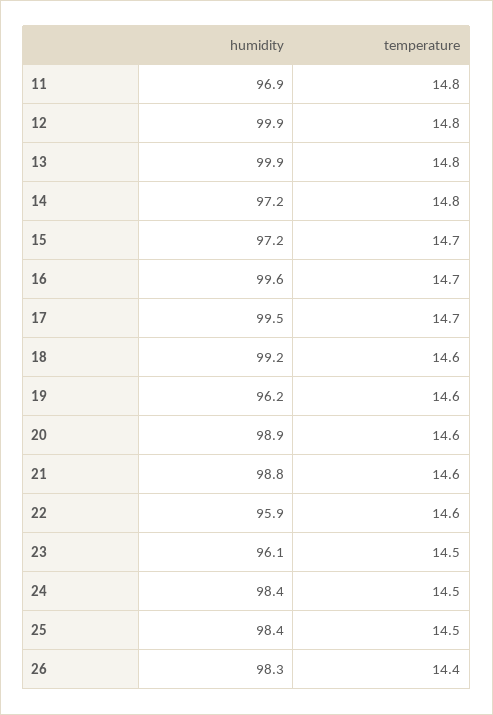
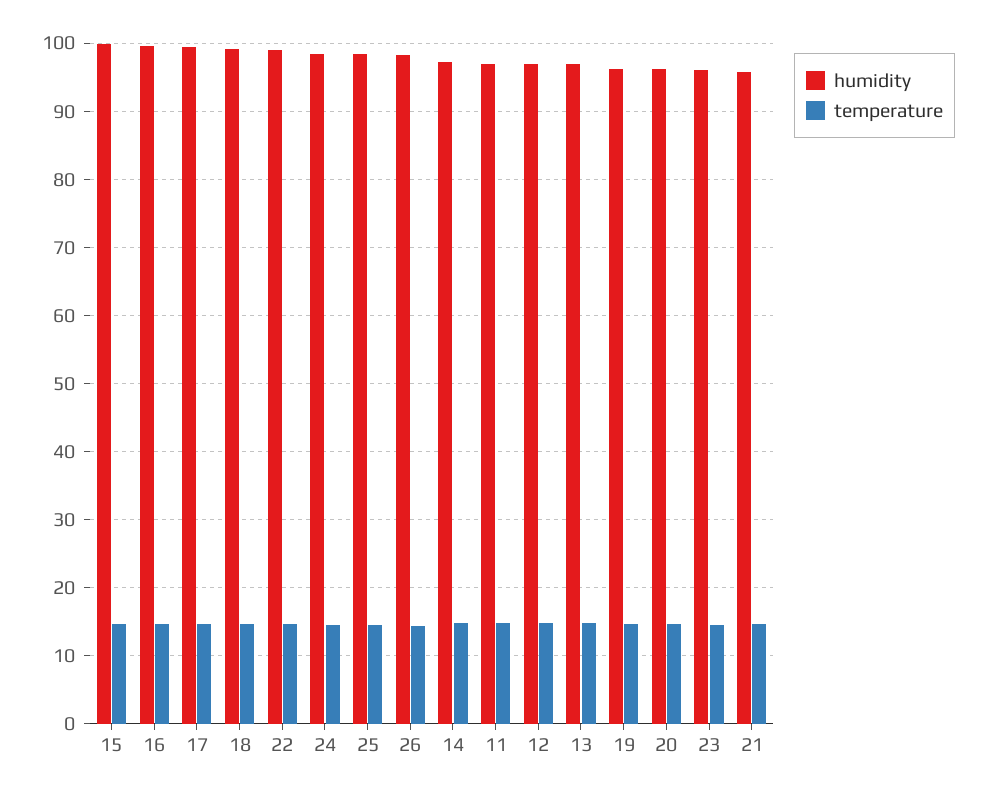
  {
    "humidity": {
      "11": 96.9,
-     "12": 99.9,
+     "12": 97,
-     "13": 99.9,
+     "13": 97,
      "14": 97.2,
-     "15": 97.2,
+     "15": 100,
      "16": 99.6,
      "17": 99.5,
      "18": 99.2,
      "19": 96.2,
-     "20": 98.9,
+     "20": 96,
-     "21": 98.8,
+     "21": 96,
-     "22": 95.9,
+     "22": 99,
      "23": 96.1,
      "24": 98.4,
      "25": 98.4,
      "26": 98.3
    },
    "temperature": {
      "11": 14.8,
      "12": 14.8,
      "13": 14.8,
      "14": 14.8,
      "15": 14.7,
      "16": 14.7,
      "17": 14.7,
      "18": 14.6,
      "19": 14.6,
      "20": 14.6,
      "21": 14.6,
      "22": 14.6,
      "23": 14.5,
      "24": 14.5,
      "25": 14.5,
      "26": 14.4
    }
  }

